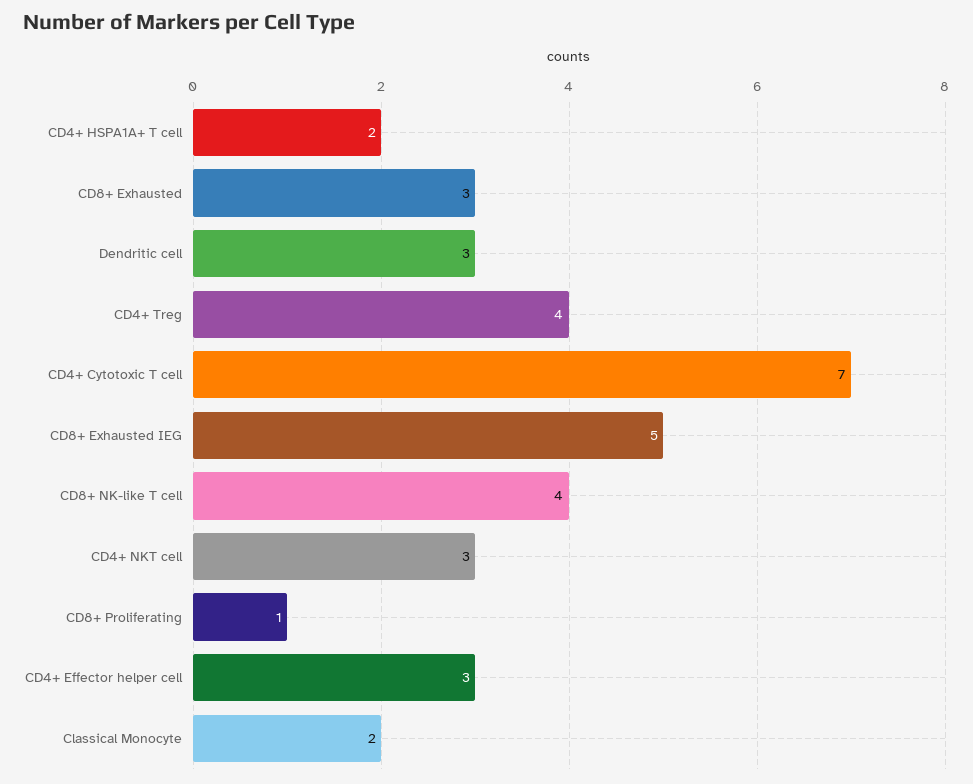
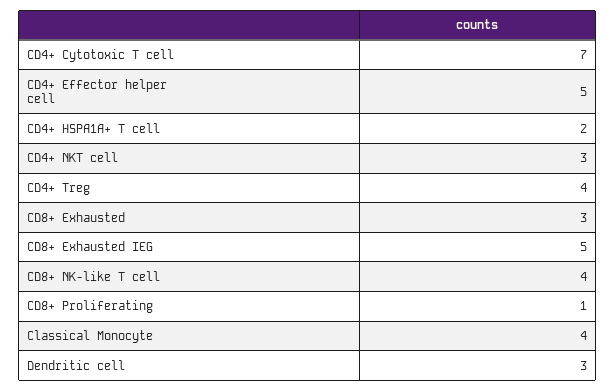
  {
    "CD4+ HSPA1A+ T cell": 2,
    "CD8+ Exhausted": 3,
    "Dendritic cell": 3,
    "CD4+ Treg": 4,
    "CD4+ Cytotoxic T cell": 7,
    "CD8+ Exhausted IEG": 5,
    "CD8+ NK-like T cell": 4,
    "CD4+ NKT cell": 3,
    "CD8+ Proliferating": 1,
-   "CD4+ Effector helper cell": 3,
+   "CD4+ Effector helper cell": 5,
-   "Classical Monocyte": 2
+   "Classical Monocyte": 4
  }

